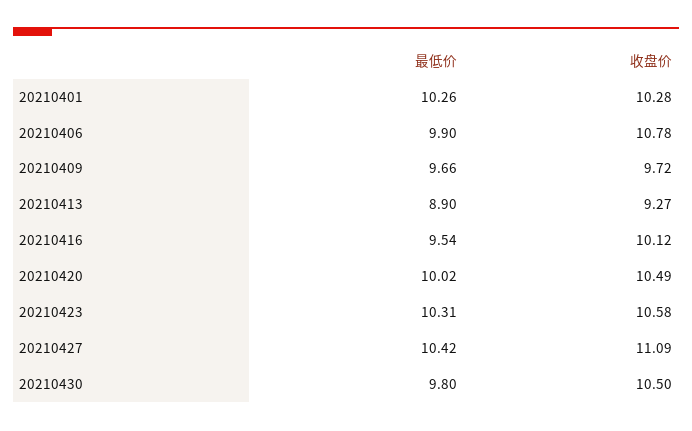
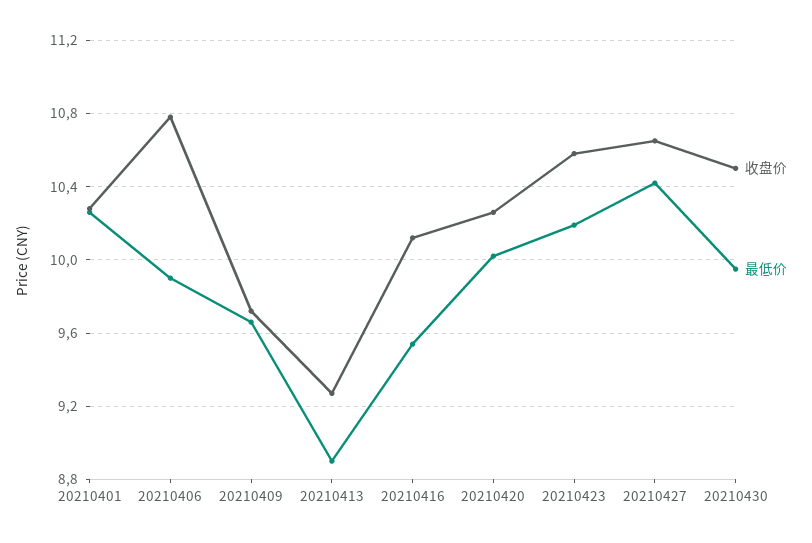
  {
    "最低价": {
      "20210401": 10.26,
      "20210406": 9.9,
      "20210409": 9.66,
      "20210413": 8.9,
      "20210416": 9.54,
      "20210420": 10.02,
-     "20210423": 10.31,
+     "20210423": 10.2,
      "20210427": 10.42,
-     "20210430": 9.8
+     "20210430": 9.95
    },
    "收盘价": {
      "20210401": 10.28,
      "20210406": 10.78,
      "20210409": 9.72,
      "20210413": 9.27,
      "20210416": 10.12,
-     "20210420": 10.49,
+     "20210420": 10.25,
      "20210423": 10.58,
-     "20210427": 11.09,
+     "20210427": 10.65,
      "20210430": 10.5
    }
  }

